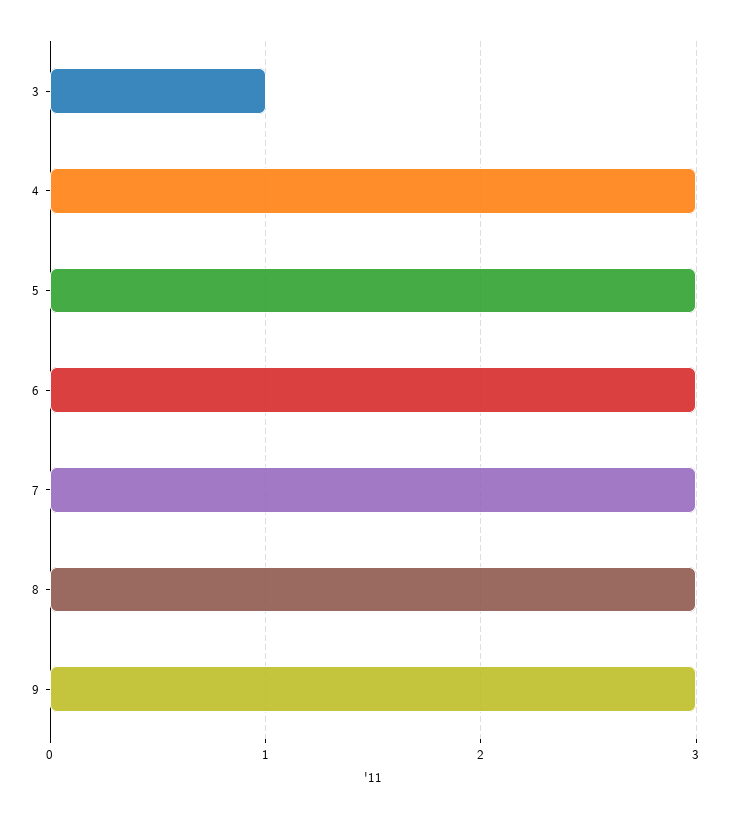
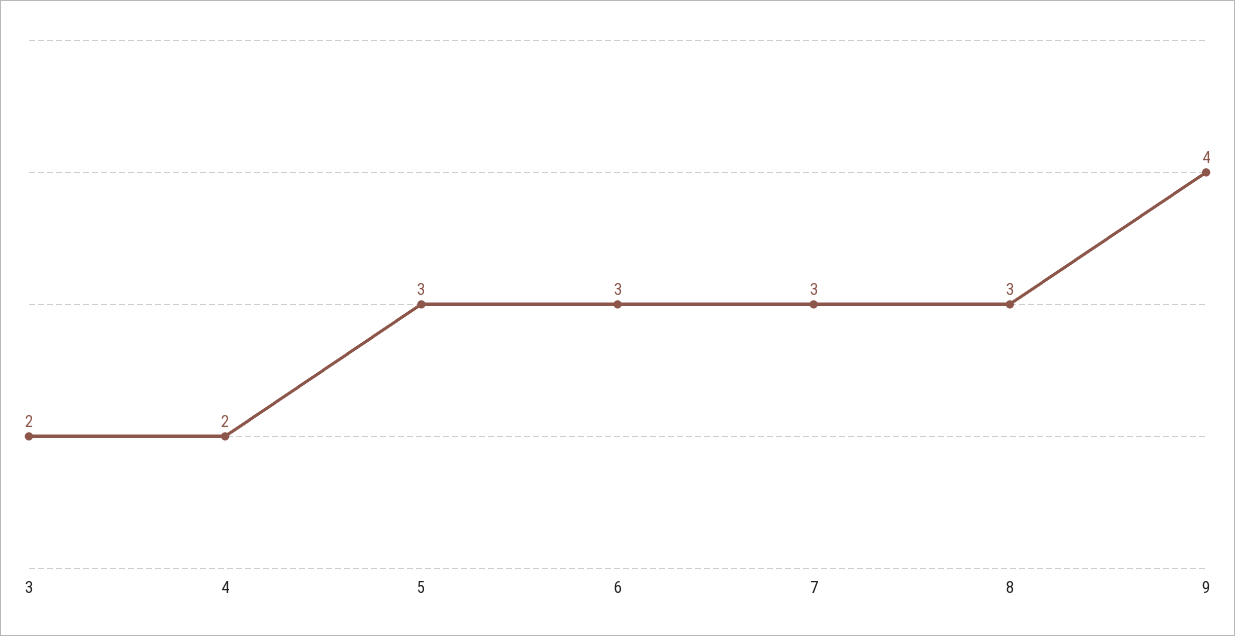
  {
-   "3": 1,
+   "3": 2,
-   "4": 3,
+   "4": 2,
    "5": 3,
    "6": 3,
    "7": 3,
    "8": 3,
-   "9": 3
+   "9": 4
  }

